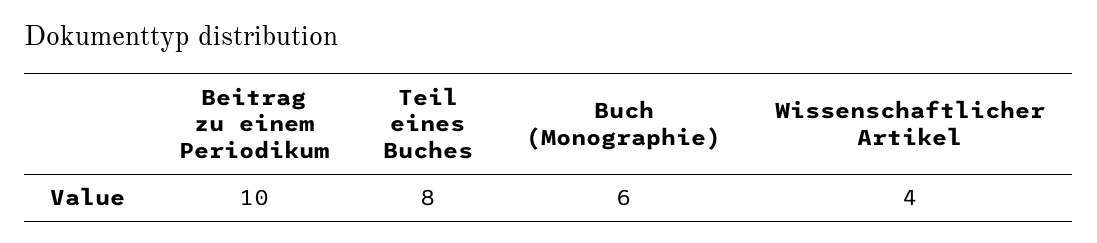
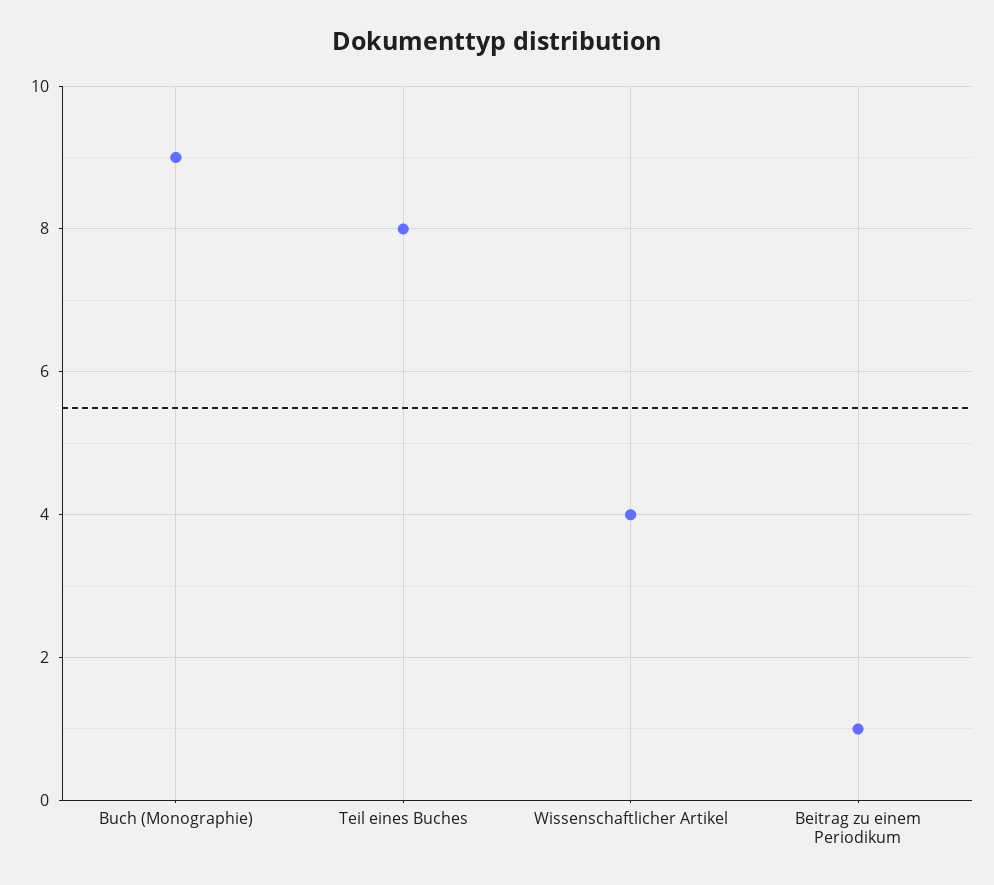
  {
-   "Beitrag zu einem Periodikum": 10,
+   "Beitrag zu einem Periodikum": 1,
    "Teil eines Buches": 8,
-   "Buch (Monographie)": 6,
+   "Buch (Monographie)": 9,
    "Wissenschaftlicher Artikel": 4
  }

